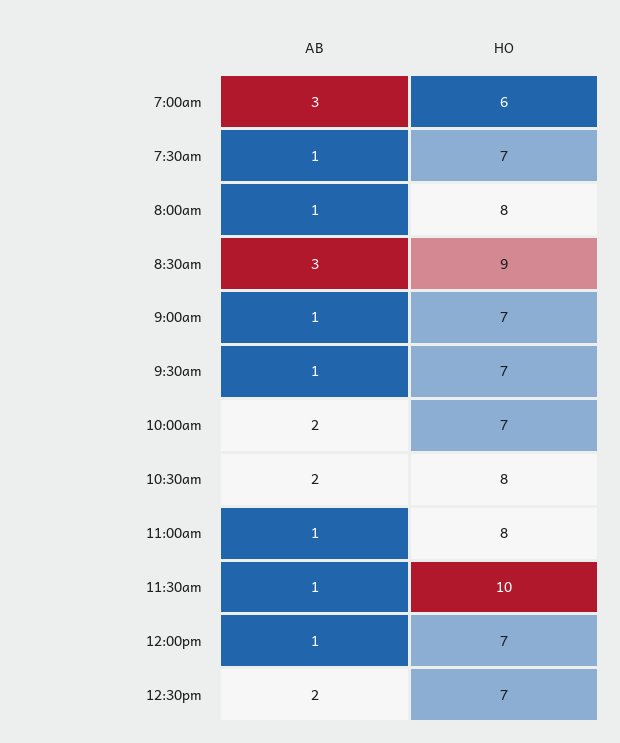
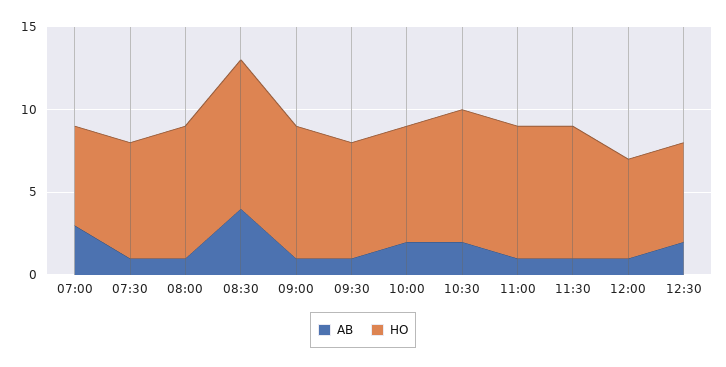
  {
    "AB": {
      "7:00am": 3,
      "7:30am": 1,
      "8:00am": 1,
-     "8:30am": 3,
+     "8:30am": 4,
      "9:00am": 1,
      "9:30am": 1,
      "10:00am": 2,
      "10:30am": 2,
      "11:00am": 1,
      "11:30am": 1,
      "12:00pm": 1,
      "12:30pm": 2
    },
    "HO": {
      "7:00am": 6,
      "7:30am": 7,
      "8:00am": 8,
      "8:30am": 9,
-     "9:00am": 7,
+     "9:00am": 8,
      "9:30am": 7,
      "10:00am": 7,
      "10:30am": 8,
      "11:00am": 8,
-     "11:30am": 10,
+     "11:30am": 8,
-     "12:00pm": 7,
+     "12:00pm": 6,
-     "12:30pm": 7
+     "12:30pm": 6
    }
  }

